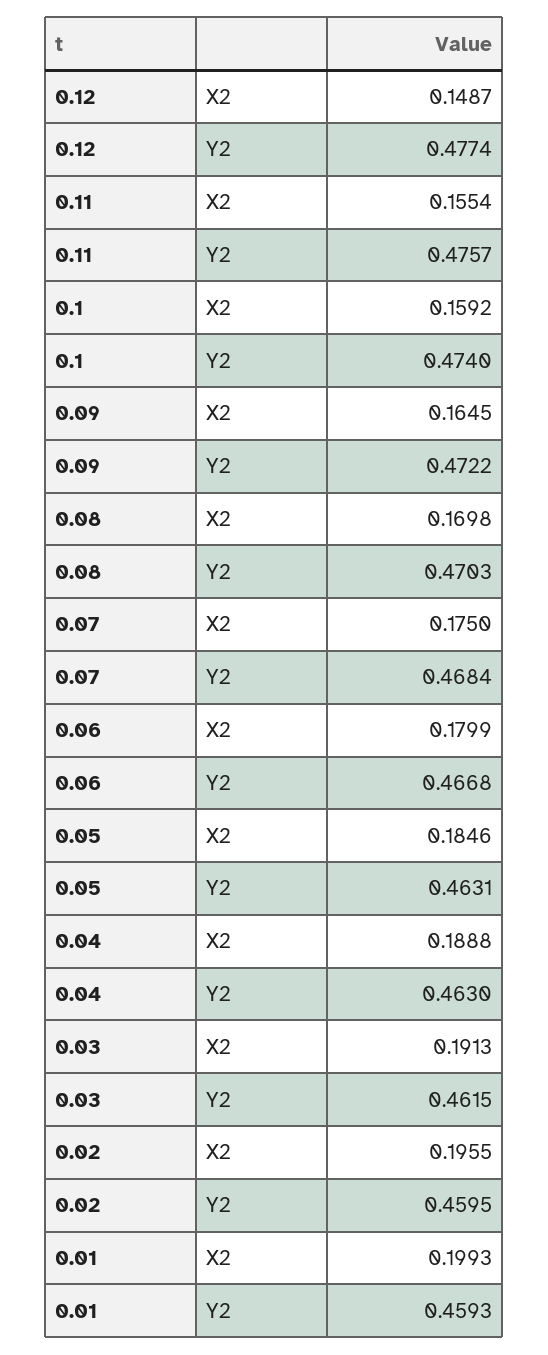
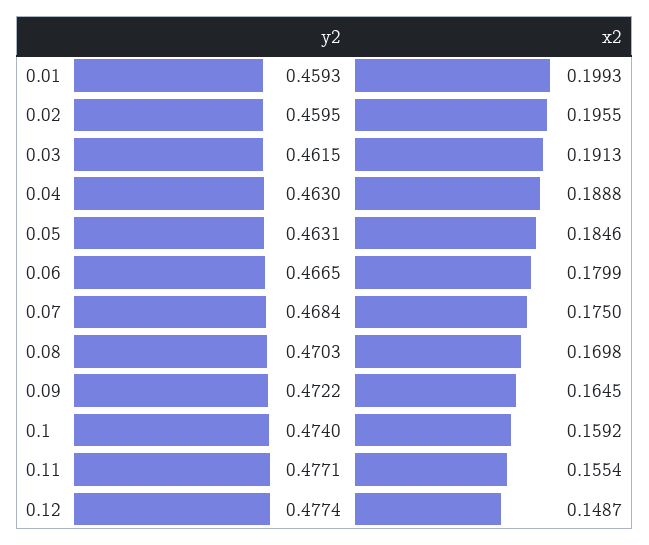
  {
    "0.12": {
      "X2": 0.1487,
      "Y2": 0.4774
    },
    "0.11": {
      "X2": 0.1554,
-     "Y2": 0.4757
+     "Y2": 0.4771
    },
    "0.1": {
      "X2": 0.1592,
      "Y2": 0.474
    },
    "0.09": {
      "X2": 0.1645,
      "Y2": 0.4722
    },
    "0.08": {
      "X2": 0.1698,
      "Y2": 0.4703
    },
    "0.07": {
      "X2": 0.175,
      "Y2": 0.4684
    },
    "0.06": {
      "X2": 0.1799,
-     "Y2": 0.4668
+     "Y2": 0.4665
    },
    "0.05": {
      "X2": 0.1846,
      "Y2": 0.4631
    },
    "0.04": {
      "X2": 0.1888,
      "Y2": 0.463
    },
    "0.03": {
      "X2": 0.1913,
      "Y2": 0.4615
    },
    "0.02": {
      "X2": 0.1955,
      "Y2": 0.4595
    },
    "0.01": {
      "X2": 0.1993,
      "Y2": 0.4593
    }
  }

